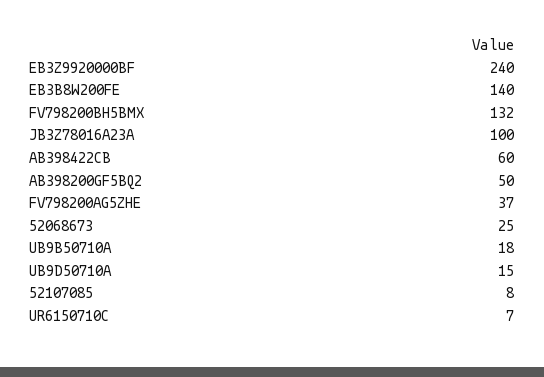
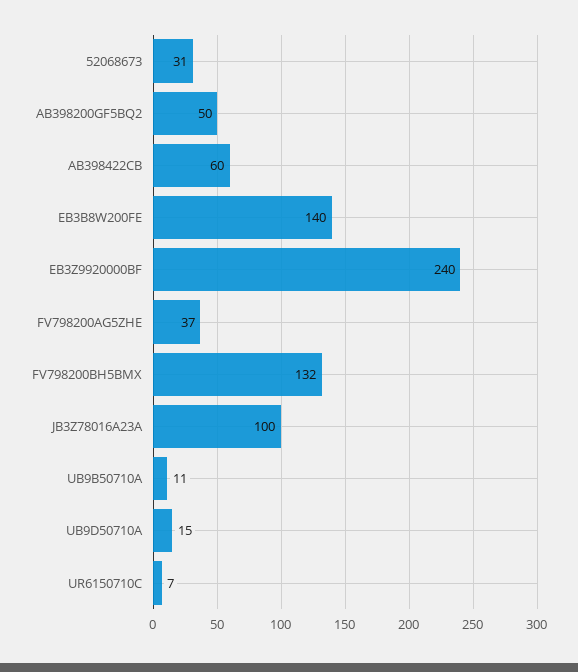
  {
    "EB3Z9920000BF": 240,
    "EB3B8W200FE": 140,
    "FV798200BH5BMX": 132,
    "JB3Z78016A23A": 100,
    "AB398422CB": 60,
    "AB398200GF5BQ2": 50,
    "FV798200AG5ZHE": 37,
-   "52068673": 25,
+   "52068673": 31,
-   "UB9B50710A": 18,
+   "UB9B50710A": 11,
    "UB9D50710A": 15,
-   "52107085": 8,
    "UR6150710C": 7
  }

